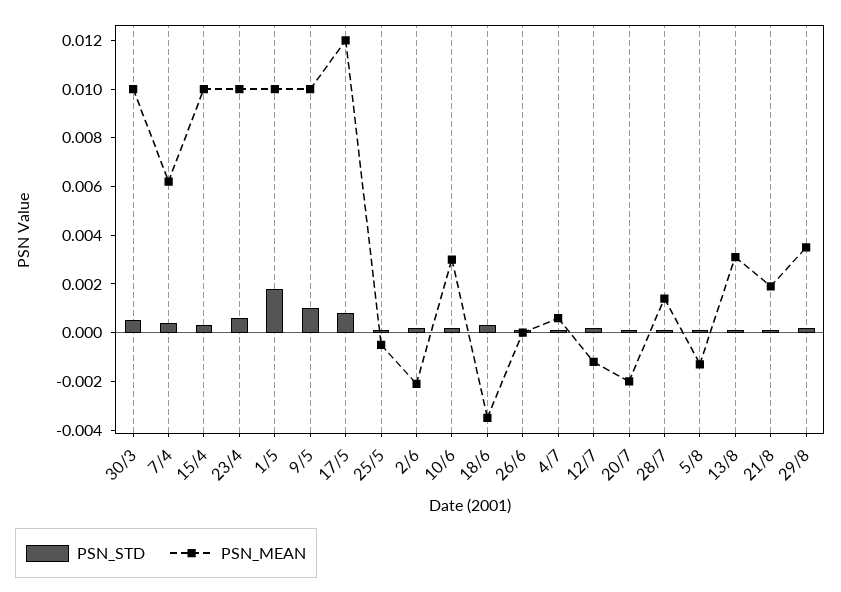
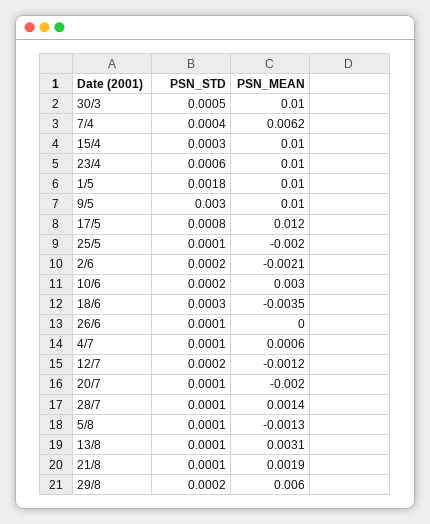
  {
    "PSN_STD": {
      "30/3": 0.0005,
      "7/4": 0.0004,
      "15/4": 0.0003,
      "23/4": 0.0006,
      "1/5": 0.0018,
-     "9/5": 0.001,
+     "9/5": 0.003,
      "17/5": 0.0008,
      "25/5": 0.0001,
      "2/6": 0.0002,
      "10/6": 0.0002,
      "18/6": 0.0003,
      "26/6": 0.0001,
      "4/7": 0.0001,
      "12/7": 0.0002,
      "20/7": 0.0001,
      "28/7": 0.0001,
      "5/8": 0.0001,
      "13/8": 0.0001,
      "21/8": 0.0001,
      "29/8": 0.0002
    },
    "PSN_MEAN": {
      "30/3": 0.01,
      "7/4": 0.0062,
      "15/4": 0.01,
      "23/4": 0.01,
      "1/5": 0.01,
      "9/5": 0.01,
      "17/5": 0.012,
-     "25/5": -0.0005,
+     "25/5": -0.002,
      "2/6": -0.0021,
      "10/6": 0.003,
      "18/6": -0.0035,
      "26/6": 0,
      "4/7": 0.0006,
      "12/7": -0.0012,
      "20/7": -0.002,
      "28/7": 0.0014,
      "5/8": -0.0013,
      "13/8": 0.0031,
      "21/8": 0.0019,
-     "29/8": 0.0035
+     "29/8": 0.006
    }
  }

